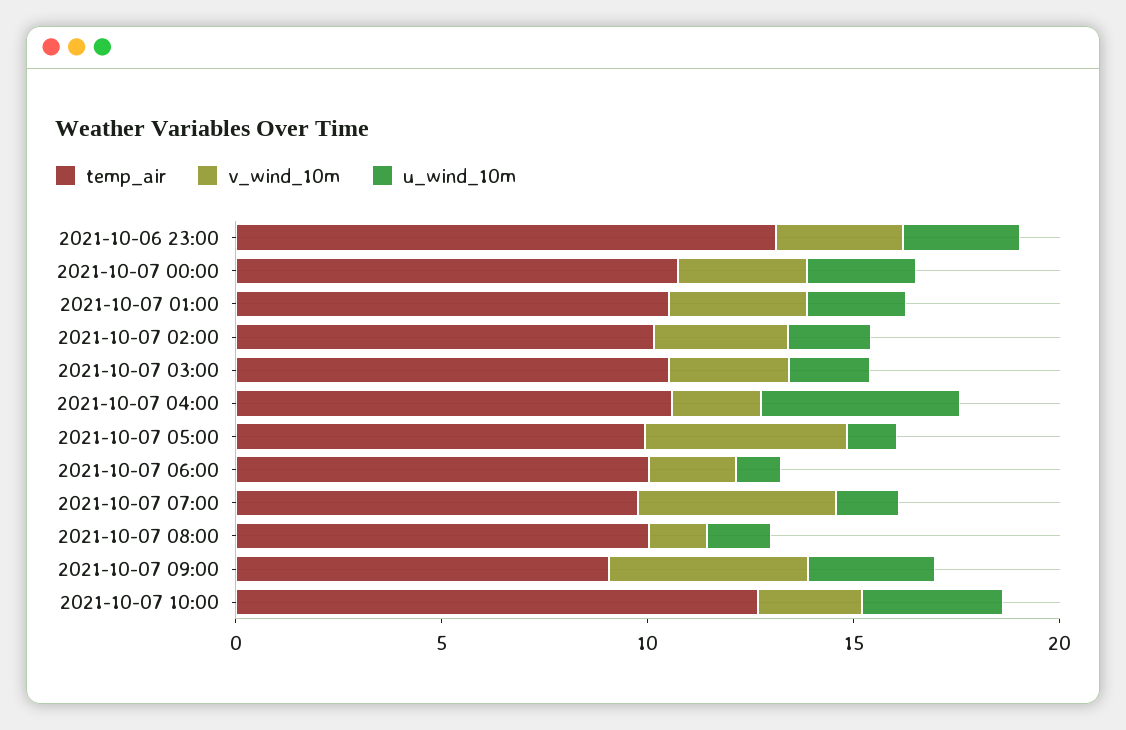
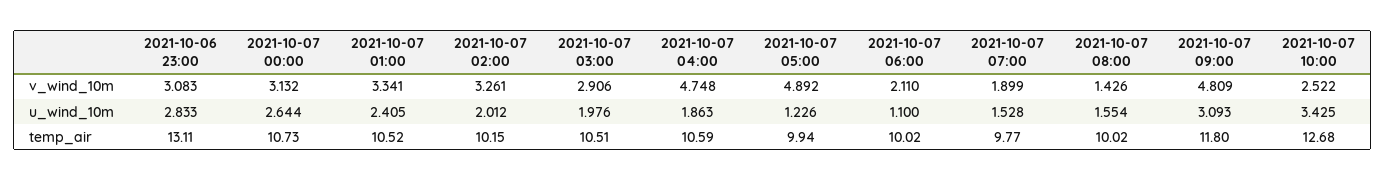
  {
    "temp_air": {
      "2021-10-06 23:00": 13.11,
      "2021-10-07 00:00": 10.73,
      "2021-10-07 01:00": 10.52,
      "2021-10-07 02:00": 10.15,
      "2021-10-07 03:00": 10.51,
      "2021-10-07 04:00": 10.59,
      "2021-10-07 05:00": 9.94,
      "2021-10-07 06:00": 10.02,
      "2021-10-07 07:00": 9.77,
      "2021-10-07 08:00": 10.02,
-     "2021-10-07 09:00": 9,
+     "2021-10-07 09:00": 11.8,
      "2021-10-07 10:00": 12.68
    },
    "v_wind_10m": {
      "2021-10-06 23:00": 3.083,
      "2021-10-07 00:00": 3.132,
      "2021-10-07 01:00": 3.341,
      "2021-10-07 02:00": 3.261,
      "2021-10-07 03:00": 2.906,
-     "2021-10-07 04:00": 2,
+     "2021-10-07 04:00": 4.748,
      "2021-10-07 05:00": 4.892,
      "2021-10-07 06:00": 2.11,
-     "2021-10-07 07:00": 5,
+     "2021-10-07 07:00": 1.899,
      "2021-10-07 08:00": 1.426,
      "2021-10-07 09:00": 4.809,
      "2021-10-07 10:00": 2.522
    },
    "u_wind_10m": {
      "2021-10-06 23:00": 2.833,
      "2021-10-07 00:00": 2.644,
      "2021-10-07 01:00": 2.405,
      "2021-10-07 02:00": 2.012,
      "2021-10-07 03:00": 1.976,
-     "2021-10-07 04:00": 5,
+     "2021-10-07 04:00": 1.863,
      "2021-10-07 05:00": 1.226,
      "2021-10-07 06:00": 1.1,
      "2021-10-07 07:00": 1.528,
      "2021-10-07 08:00": 1.554,
      "2021-10-07 09:00": 3.093,
      "2021-10-07 10:00": 3.425
    }
  }

